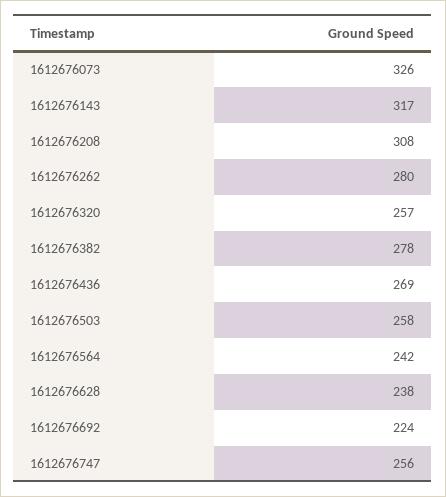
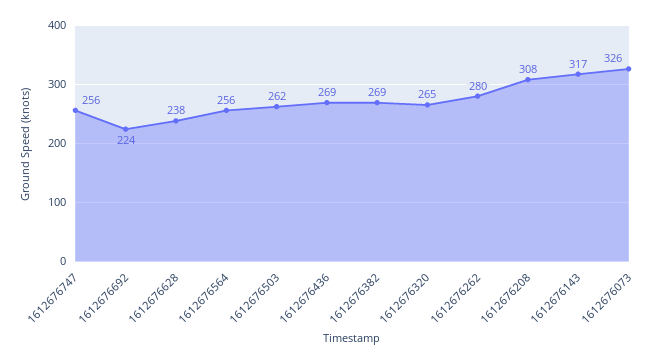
  {
    "1612676073": 326,
    "1612676143": 317,
    "1612676208": 308,
    "1612676262": 280,
-   "1612676320": 257,
+   "1612676320": 265,
-   "1612676382": 278,
+   "1612676382": 269,
    "1612676436": 269,
-   "1612676503": 258,
+   "1612676503": 262,
-   "1612676564": 242,
+   "1612676564": 256,
    "1612676628": 238,
    "1612676692": 224,
    "1612676747": 256
  }

